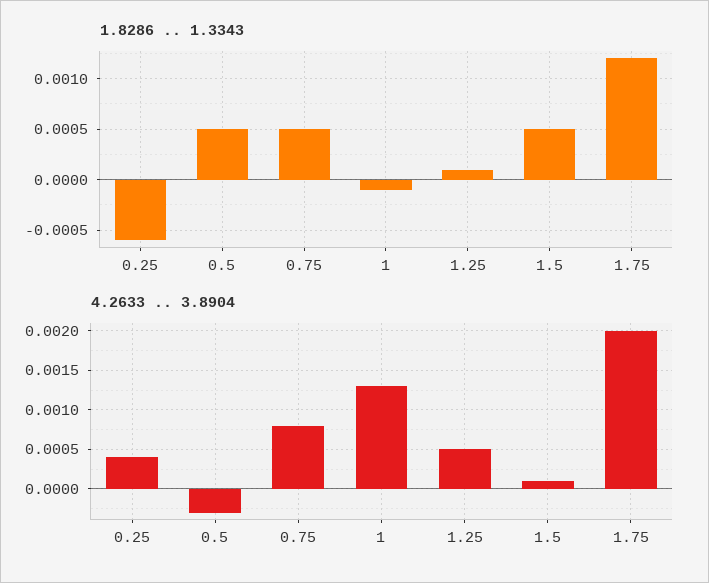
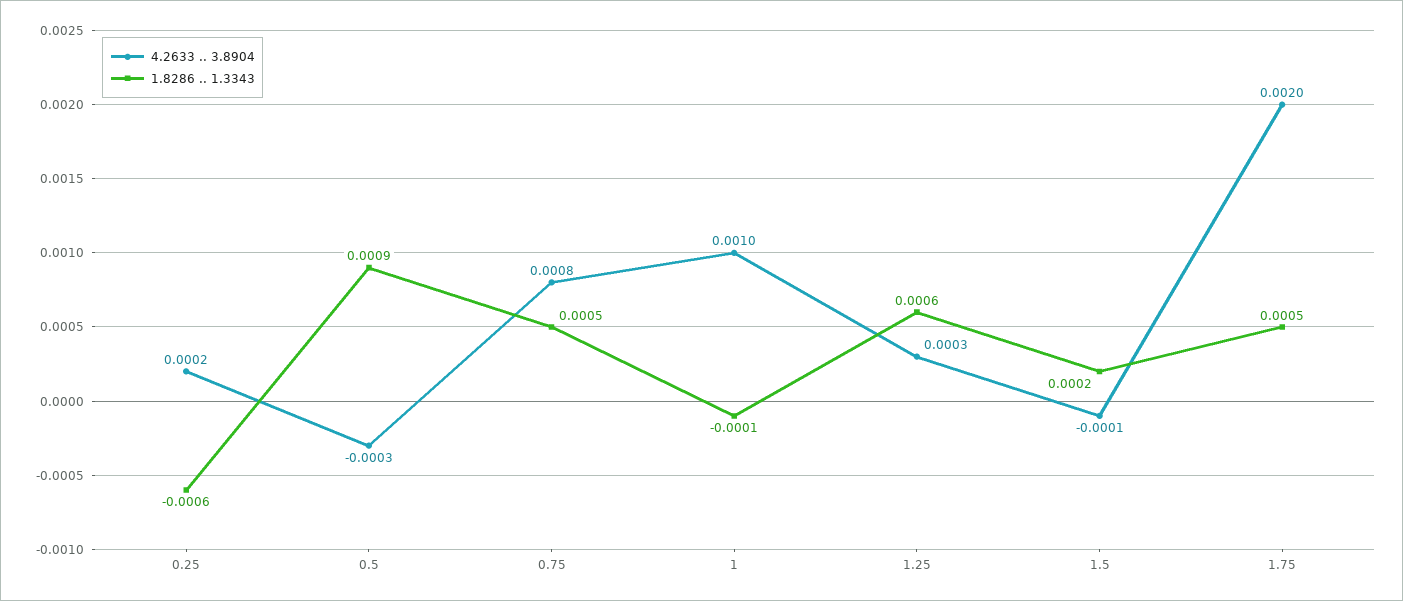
  {
    "1.8286 .. 1.3343": {
      "0.25": -0.0006,
-     "0.5": 0.0005,
+     "0.5": 0.0009,
      "0.75": 0.0005,
      "1": -0.0001,
-     "1.25": 0.0001,
+     "1.25": 0.0006,
-     "1.5": 0.0005,
+     "1.5": 0.0002,
-     "1.75": 0.0012
+     "1.75": 0.0005
    },
    "4.2633 .. 3.8904": {
-     "0.25": 0.0004,
+     "0.25": 0.0002,
      "0.5": -0.0003,
      "0.75": 0.0008,
-     "1": 0.0013,
+     "1": 0.001,
-     "1.25": 0.0005,
+     "1.25": 0.0003,
-     "1.5": 0.0001,
+     "1.5": -0.0001,
      "1.75": 0.002
    }
  }

